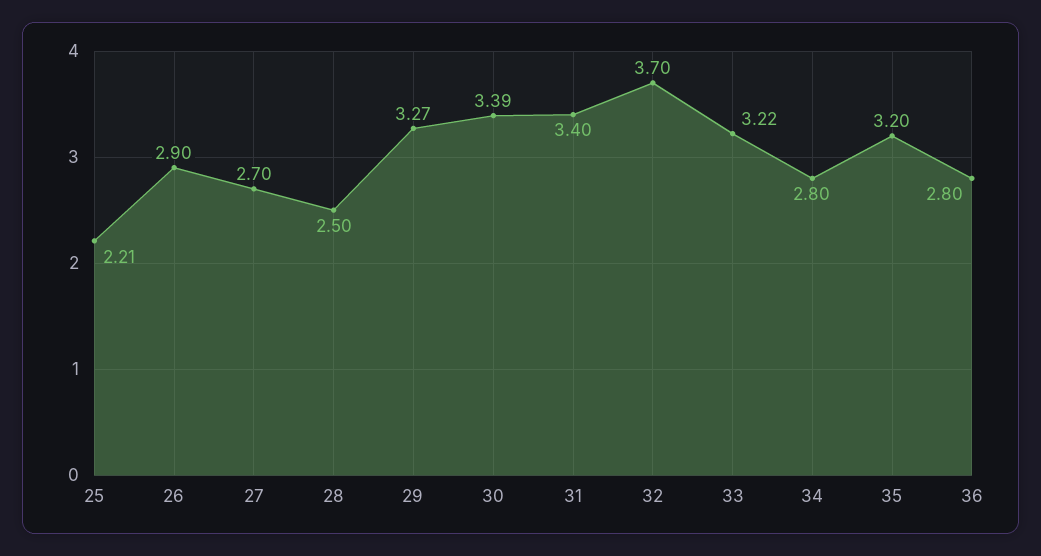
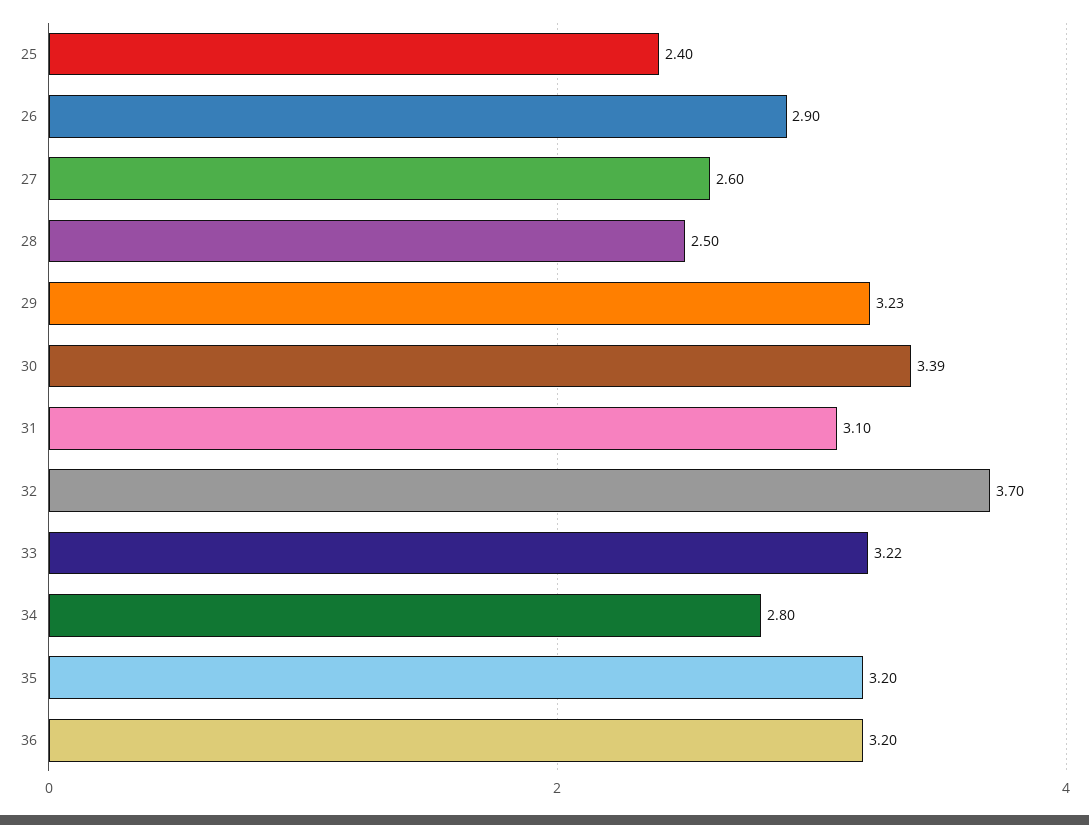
  {
-   "25": 2.21,
+   "25": 2.4,
    "26": 2.9,
-   "27": 2.7,
+   "27": 2.6,
    "28": 2.5,
-   "29": 3.27,
+   "29": 3.23,
    "30": 3.39,
-   "31": 3.4,
+   "31": 3.1,
    "32": 3.7,
    "33": 3.22,
    "34": 2.8,
    "35": 3.2,
-   "36": 2.8
+   "36": 3.2
  }

